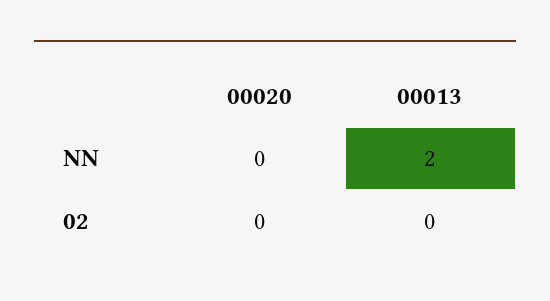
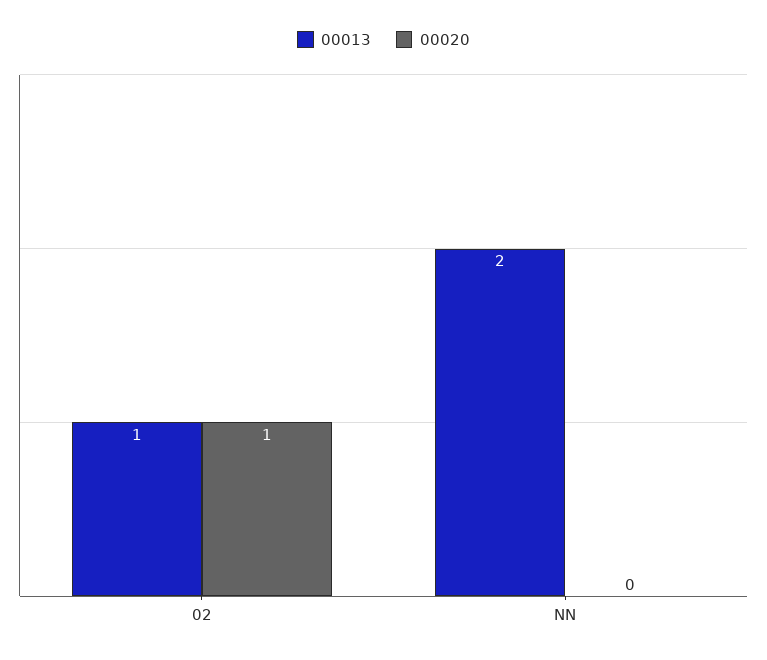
  {
    "00020": {
      "NN": 0,
-     "02": 0
+     "02": 1
    },
    "00013": {
      "NN": 2,
-     "02": 0
+     "02": 1
    }
  }

